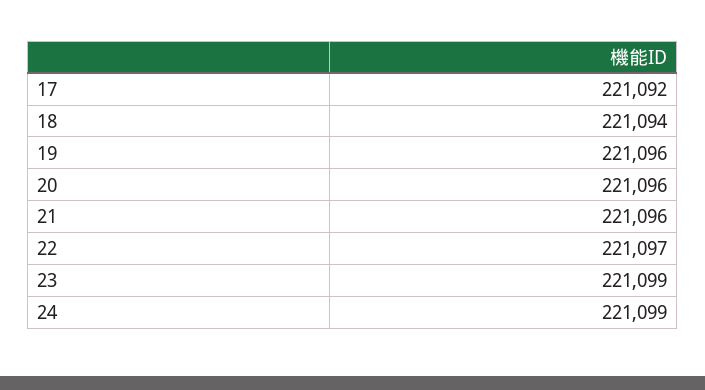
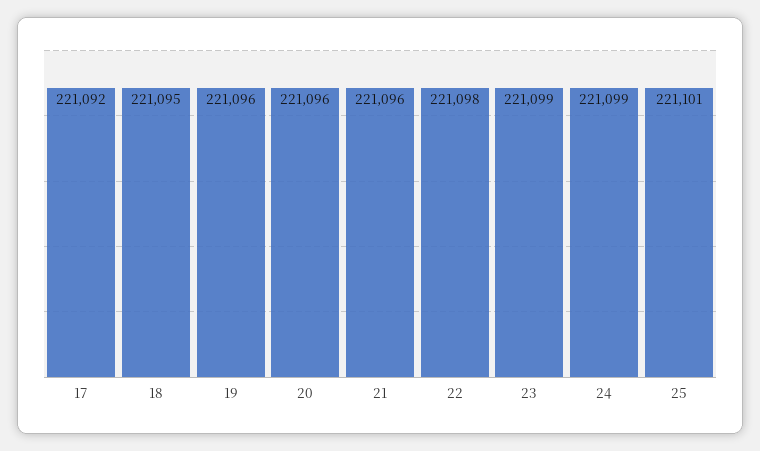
  {
    "17": 221092,
-   "18": 221094,
+   "18": 221095,
    "19": 221096,
    "20": 221096,
    "21": 221096,
-   "22": 221097,
+   "22": 221098,
    "23": 221099,
-   "24": 221099
+   "24": 221099,
+   "25": 221101
  }

